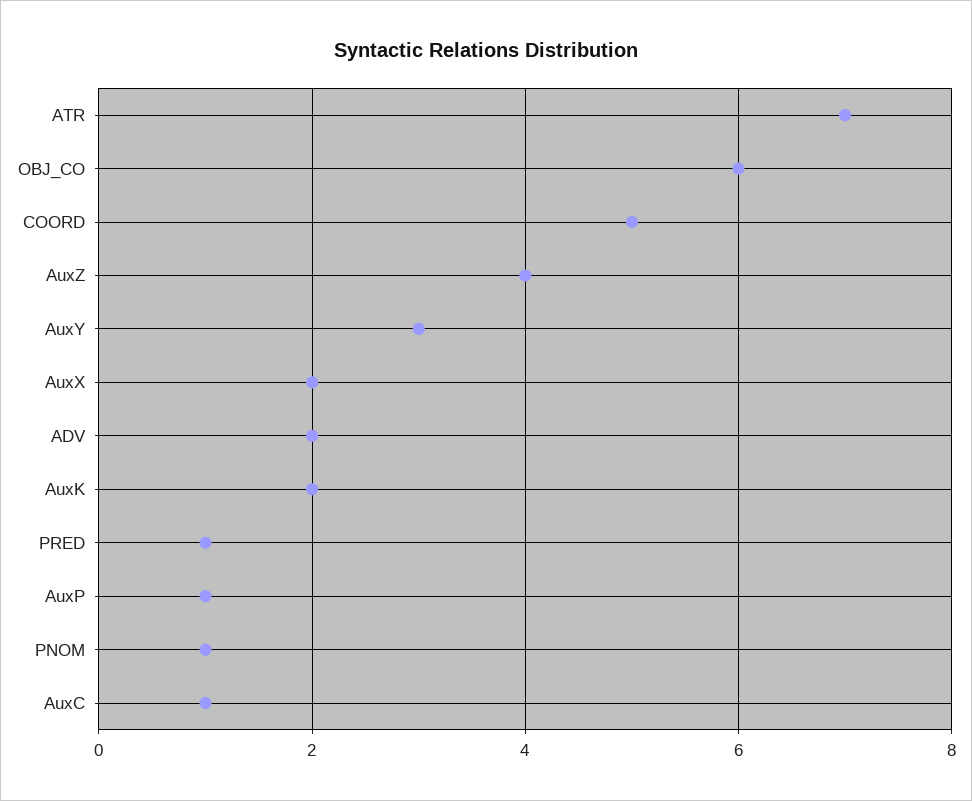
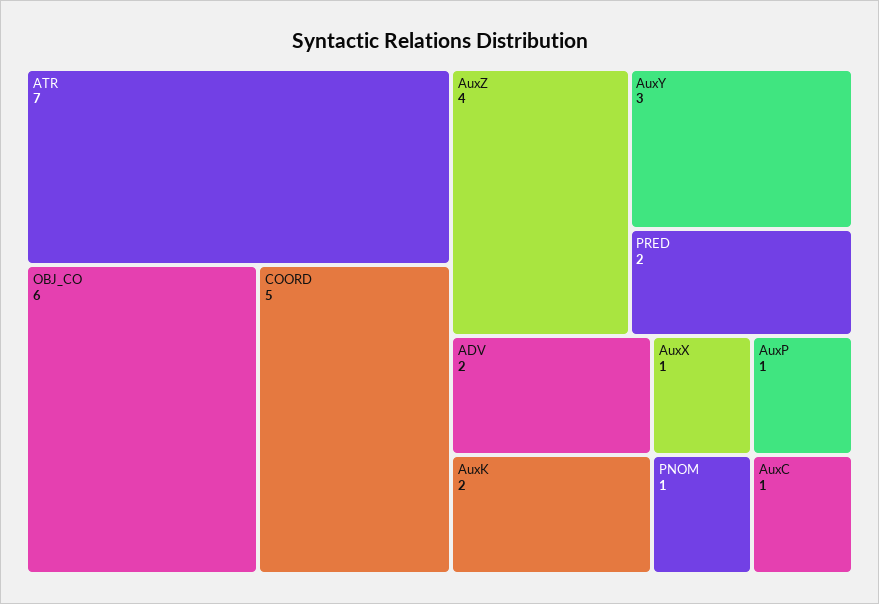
  {
    "ATR": 7,
    "OBJ_CO": 6,
    "COORD": 5,
    "AuxZ": 4,
    "AuxY": 3,
-   "AuxX": 2,
+   "AuxX": 1,
    "ADV": 2,
    "AuxK": 2,
-   "PRED": 1,
+   "PRED": 2,
    "AuxP": 1,
    "PNOM": 1,
    "AuxC": 1
  }

